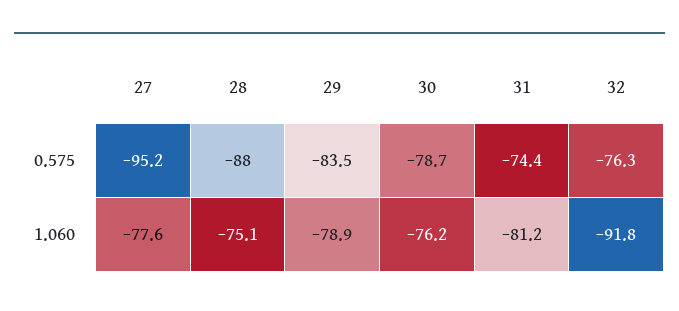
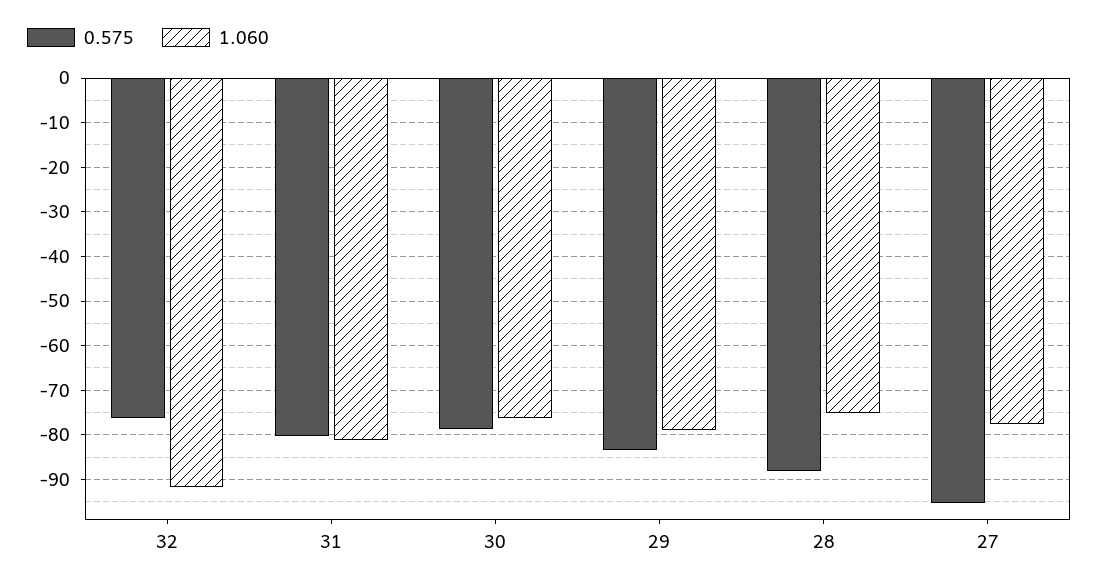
  {
    "0.575": {
      "27": -95.2,
      "28": -88,
      "29": -83.5,
      "30": -78.7,
-     "31": -74.4,
+     "31": -80,
      "32": -76.3
    },
    "1.060": {
      "27": -77.6,
      "28": -75.1,
      "29": -78.9,
      "30": -76.2,
      "31": -81.2,
      "32": -91.8
    }
  }

